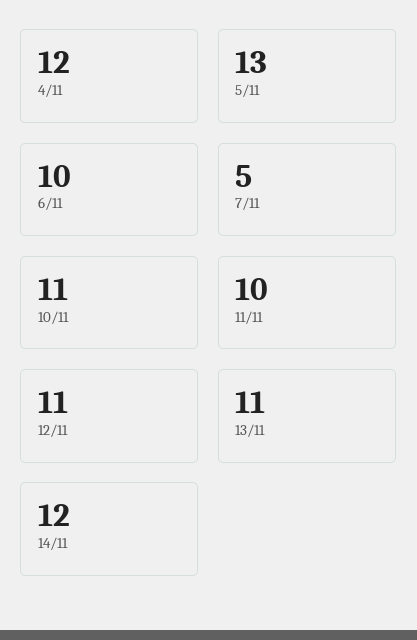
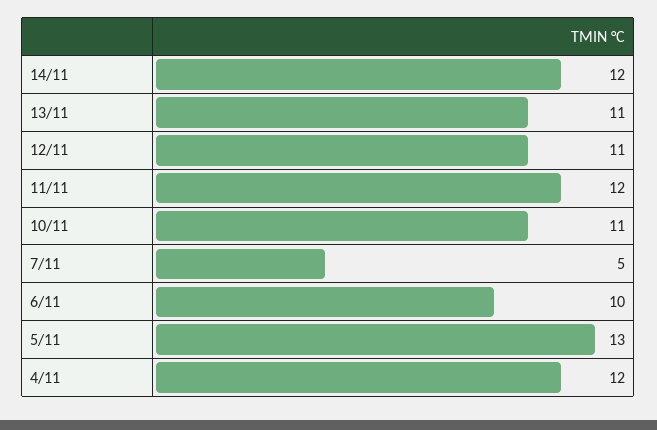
  {
    "4/11": 12,
    "5/11": 13,
    "6/11": 10,
    "7/11": 5,
    "10/11": 11,
-   "11/11": 10,
+   "11/11": 12,
    "12/11": 11,
    "13/11": 11,
    "14/11": 12
  }

